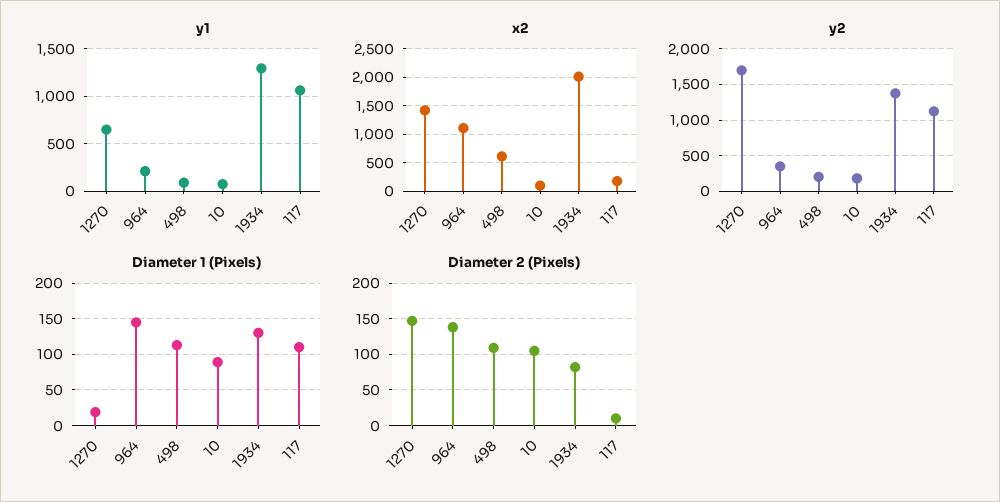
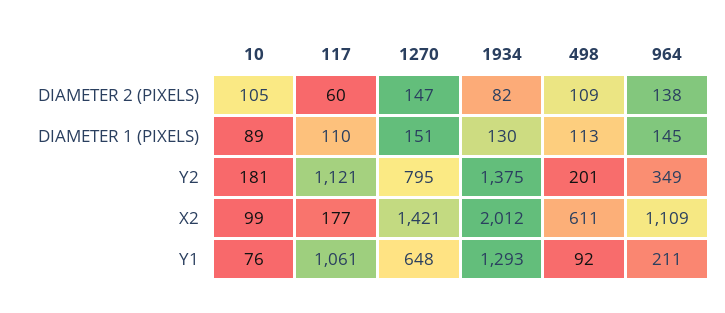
  {
    "y1": {
      "1270": 648,
      "964": 211,
      "498": 92,
      "10": 76,
      "1934": 1293,
      "117": 1061
    },
    "x2": {
      "1270": 1421,
      "964": 1109,
      "498": 611,
      "10": 99,
      "1934": 2012,
      "117": 177
    },
    "y2": {
-     "1270": 1700,
+     "1270": 795,
      "964": 349,
      "498": 201,
      "10": 181,
      "1934": 1375,
      "117": 1121
    },
    "Diameter 1 (Pixels)": {
-     "1270": 20,
+     "1270": 151,
      "964": 145,
      "498": 113,
      "10": 89,
      "1934": 130,
      "117": 110
    },
    "Diameter 2 (Pixels)": {
      "1270": 147,
      "964": 138,
      "498": 109,
      "10": 105,
      "1934": 82,
-     "117": 10
+     "117": 60
    }
  }

